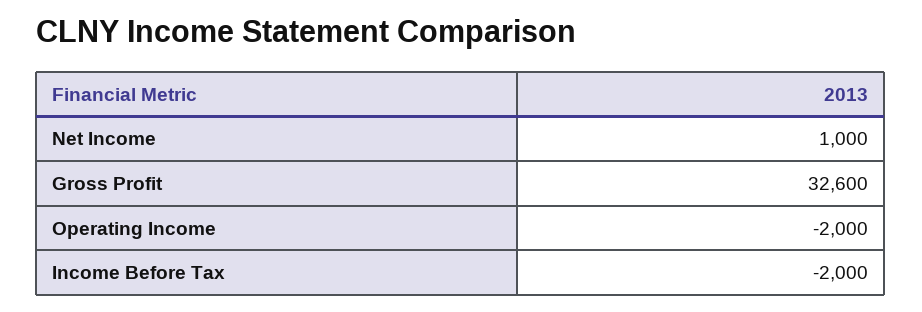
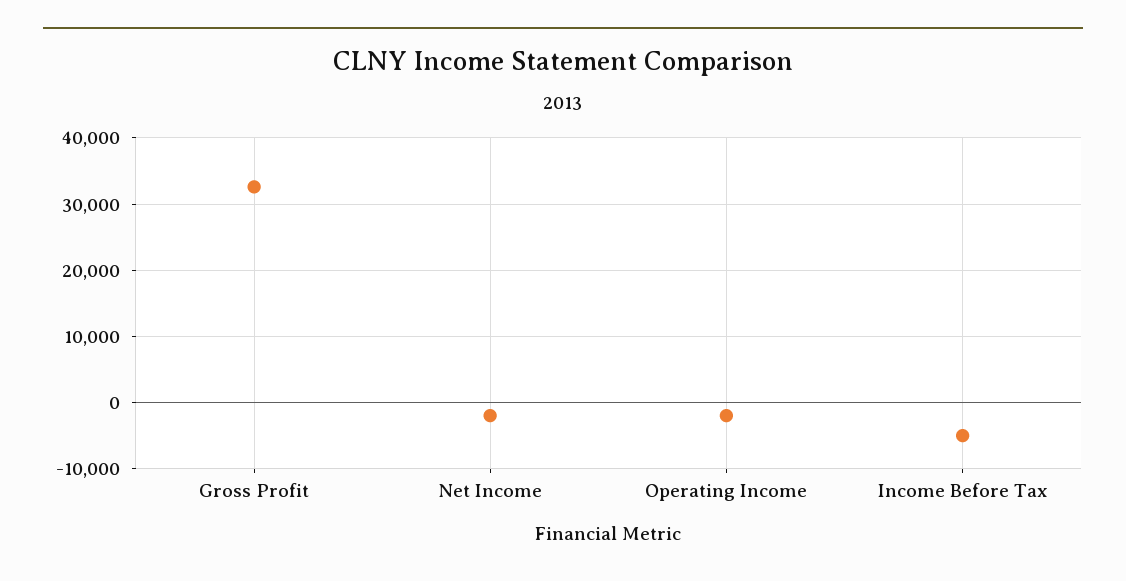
  {
-   "Net Income": 1000,
+   "Net Income": -2000,
    "Gross Profit": 32600,
    "Operating Income": -2000,
-   "Income Before Tax": -2000
+   "Income Before Tax": -5000
  }

